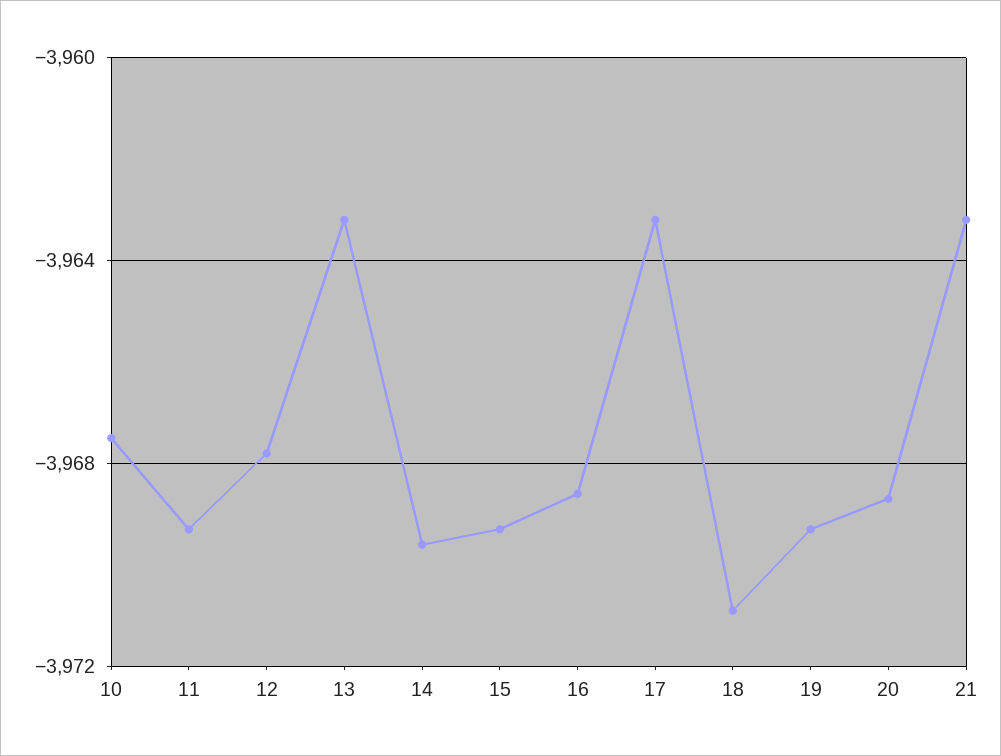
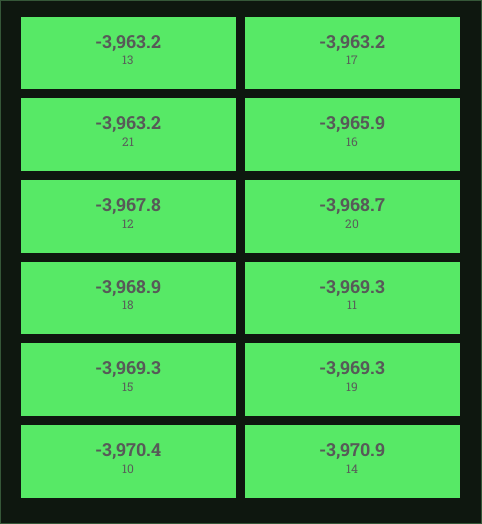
  {
-   "10": -3967.5,
+   "10": -3970.4,
    "11": -3969.3,
    "12": -3967.8,
    "13": -3963.2,
-   "14": -3969.5,
+   "14": -3970.9,
    "15": -3969.3,
-   "16": -3968.5,
+   "16": -3965.9,
    "17": -3963.2,
-   "18": -3971,
+   "18": -3968.9,
    "19": -3969.3,
    "20": -3968.7,
    "21": -3963.2
  }

